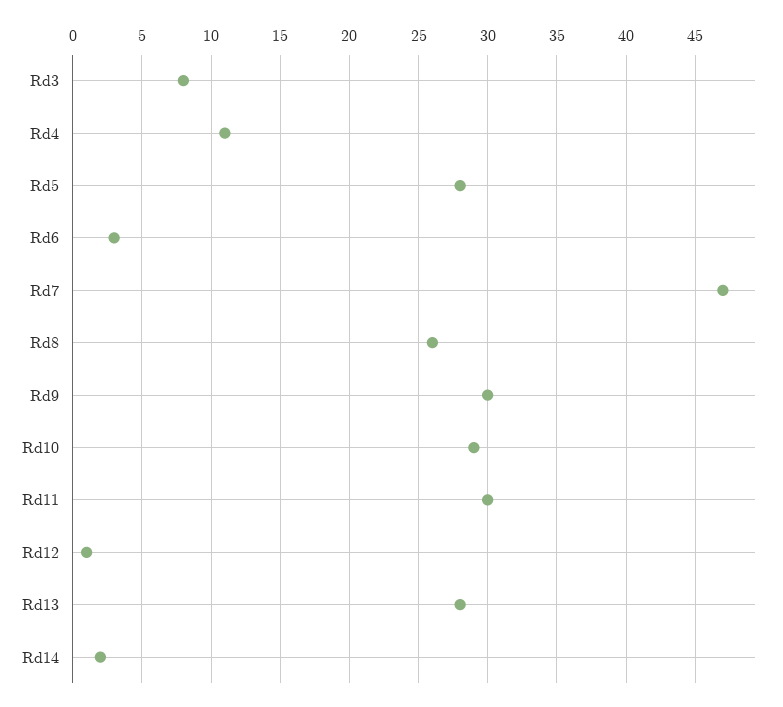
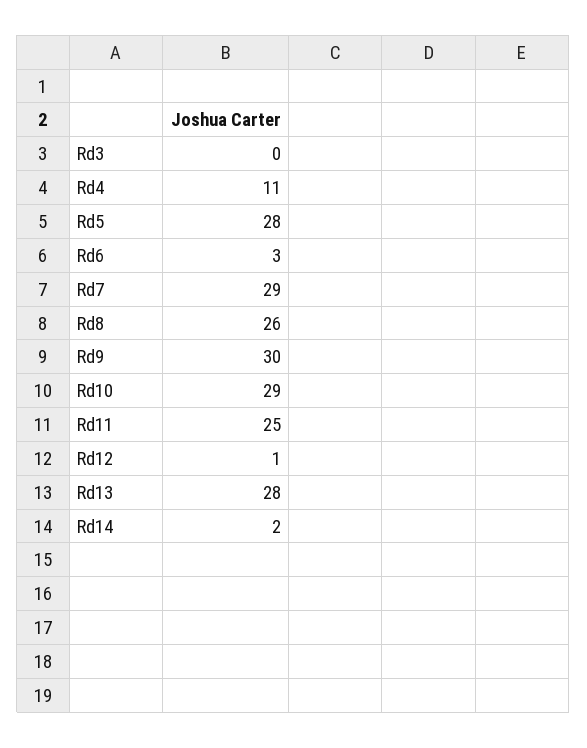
  {
-   "Rd3": 8,
+   "Rd3": 0,
    "Rd4": 11,
    "Rd5": 28,
    "Rd6": 3,
-   "Rd7": 47,
+   "Rd7": 29,
    "Rd8": 26,
    "Rd9": 30,
    "Rd10": 29,
-   "Rd11": 30,
+   "Rd11": 25,
    "Rd12": 1,
    "Rd13": 28,
    "Rd14": 2
  }

